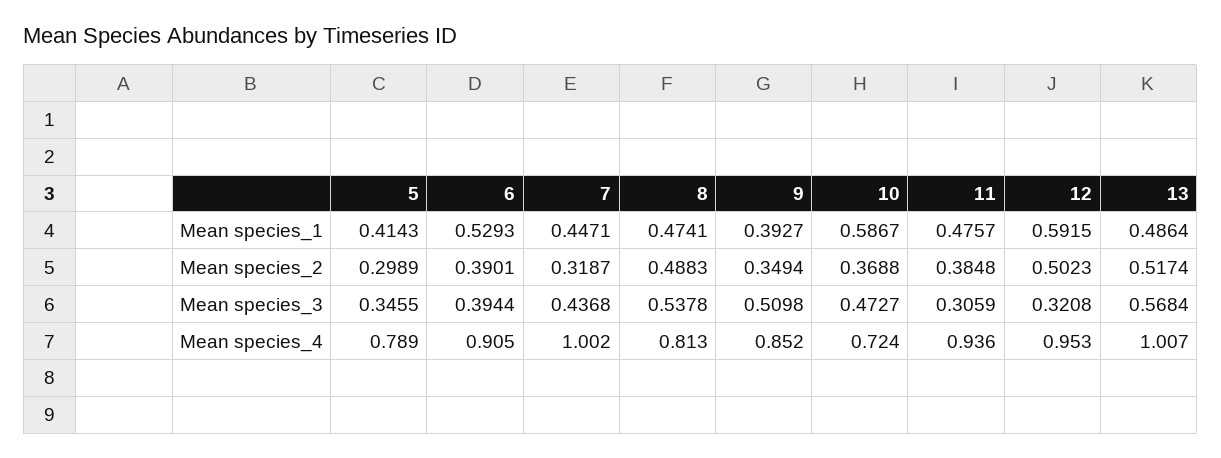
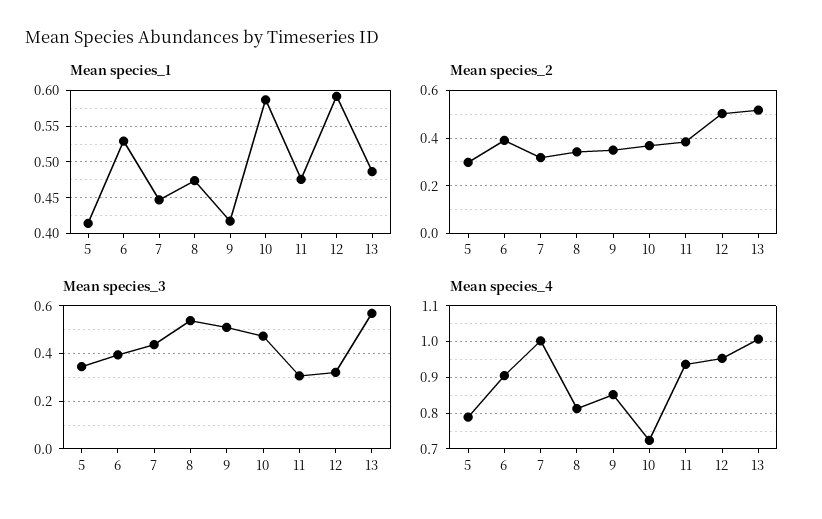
  {
    "Mean species_1": {
      "5": 0.4143,
      "6": 0.5293,
      "7": 0.4471,
      "8": 0.4741,
-     "9": 0.3927,
+     "9": 0.42,
      "10": 0.5867,
      "11": 0.4757,
      "12": 0.5915,
      "13": 0.4864
    },
    "Mean species_2": {
      "5": 0.2989,
      "6": 0.3901,
      "7": 0.3187,
-     "8": 0.4883,
+     "8": 0.35,
      "9": 0.3494,
      "10": 0.3688,
      "11": 0.3848,
      "12": 0.5023,
      "13": 0.5174
    },
    "Mean species_3": {
      "5": 0.3455,
      "6": 0.3944,
      "7": 0.4368,
      "8": 0.5378,
      "9": 0.5098,
      "10": 0.4727,
      "11": 0.3059,
      "12": 0.3208,
      "13": 0.5684
    },
    "Mean species_4": {
      "5": 0.789,
      "6": 0.905,
      "7": 1.002,
      "8": 0.813,
      "9": 0.852,
      "10": 0.724,
      "11": 0.936,
      "12": 0.953,
      "13": 1.007
    }
  }

